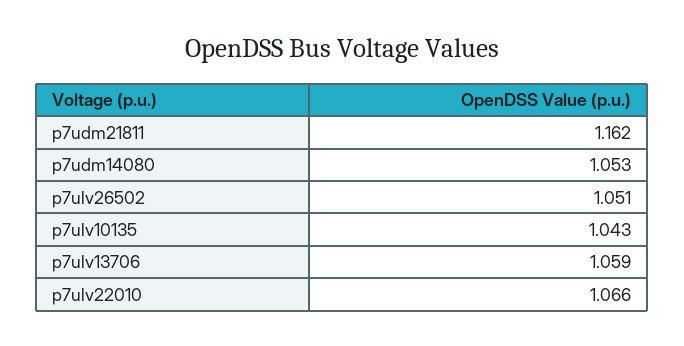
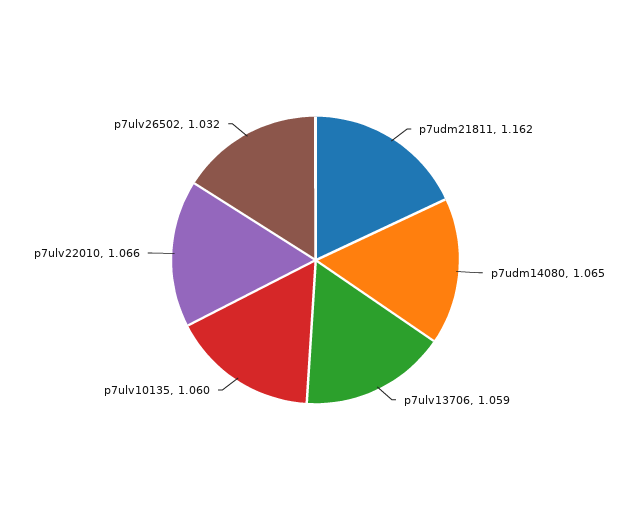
  {
    "p7udm21811": 1.162,
-   "p7udm14080": 1.053,
+   "p7udm14080": 1.065,
-   "p7ulv26502": 1.051,
+   "p7ulv26502": 1.032,
-   "p7ulv10135": 1.043,
+   "p7ulv10135": 1.06,
    "p7ulv13706": 1.059,
    "p7ulv22010": 1.066
  }

